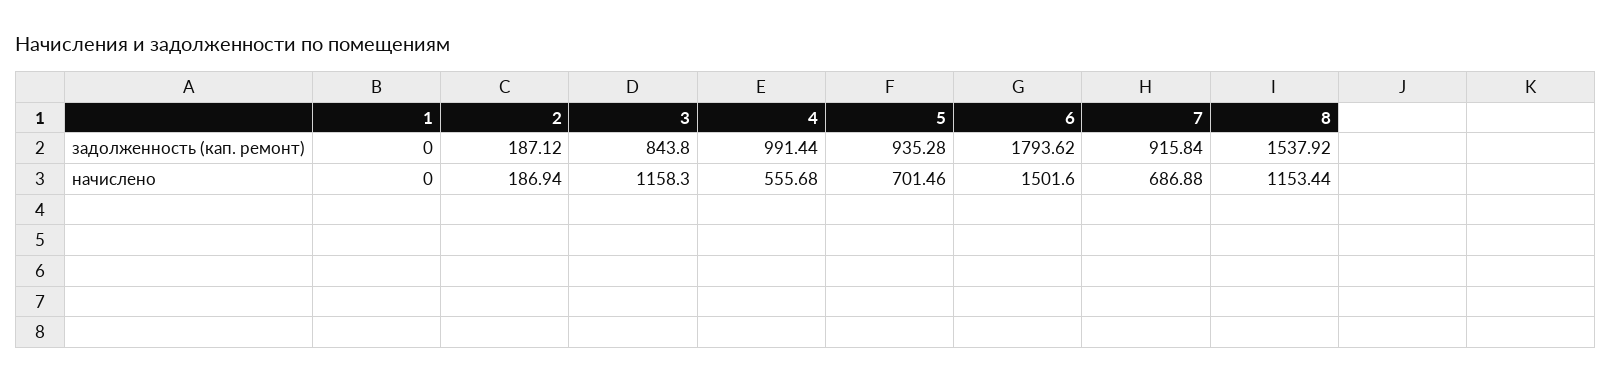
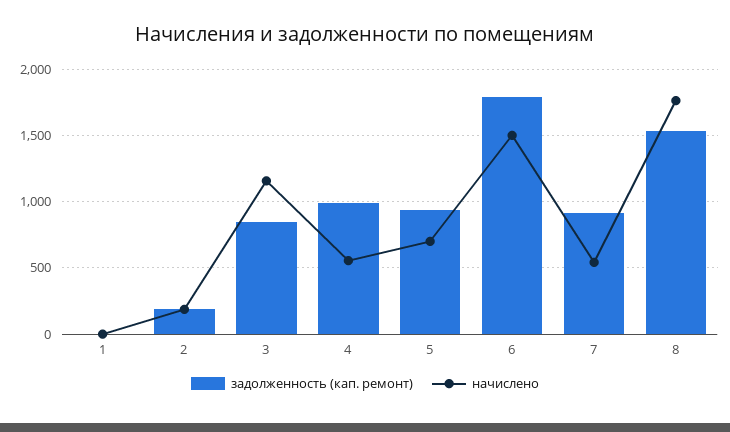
  {
    "задолженность (кап. ремонт)": {
      "1": 0,
      "2": 187.12,
      "3": 843.8,
      "4": 991.44,
      "5": 935.28,
      "6": 1793.62,
      "7": 915.84,
      "8": 1537.92
    },
    "начислено": {
      "1": 0,
      "2": 186.94,
      "3": 1158.3,
      "4": 555.68,
      "5": 701.46,
      "6": 1501.6,
-     "7": 686.88,
+     "7": 550,
-     "8": 1153.44
+     "8": 1750
    }
  }

